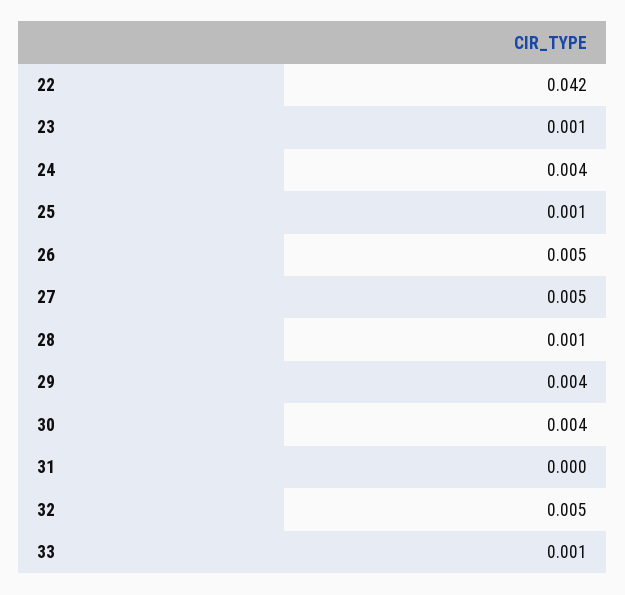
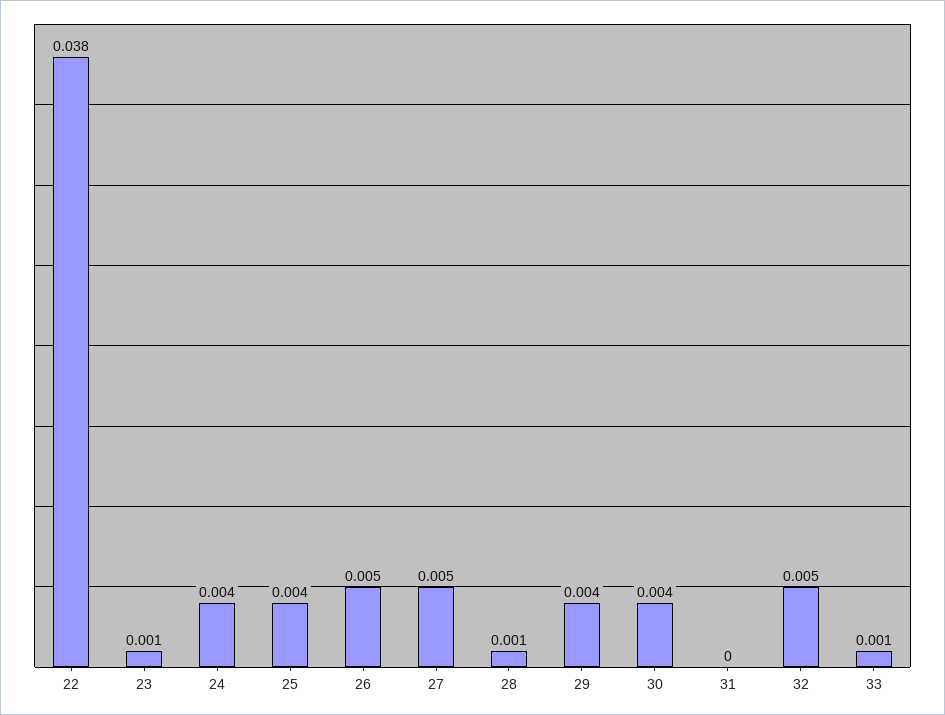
  {
-   "22": 0.042,
+   "22": 0.038,
    "23": 0.001,
    "24": 0.004,
-   "25": 0.001,
+   "25": 0.004,
    "26": 0.005,
    "27": 0.005,
    "28": 0.001,
    "29": 0.004,
    "30": 0.004,
    "31": 0,
    "32": 0.005,
    "33": 0.001
  }

